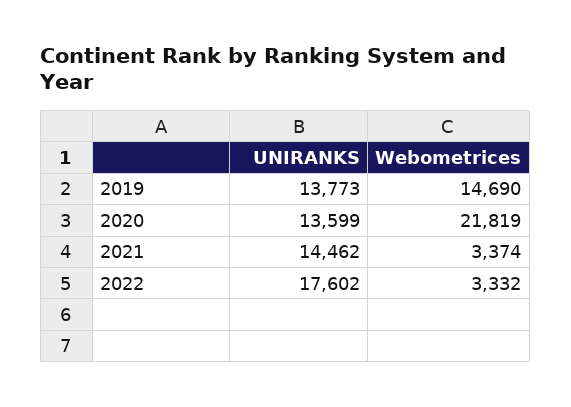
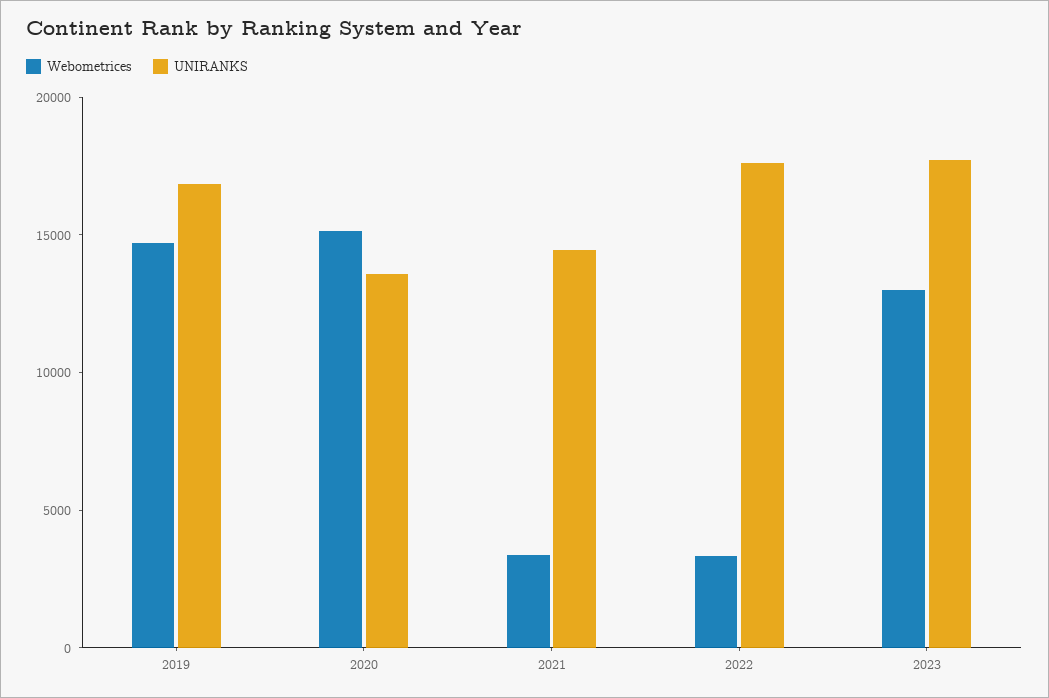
  {
    "UNIRANKS": {
-     "2019": 13773,
+     "2019": 17000,
      "2020": 13599,
      "2021": 14462,
-     "2022": 17602
+     "2022": 17602,
+     "2023": 18000
    },
    "Webometrices": {
      "2019": 14690,
-     "2020": 21819,
+     "2020": 15000,
      "2021": 3374,
-     "2022": 3332
+     "2022": 3332,
+     "2023": 13000
    }
  }

